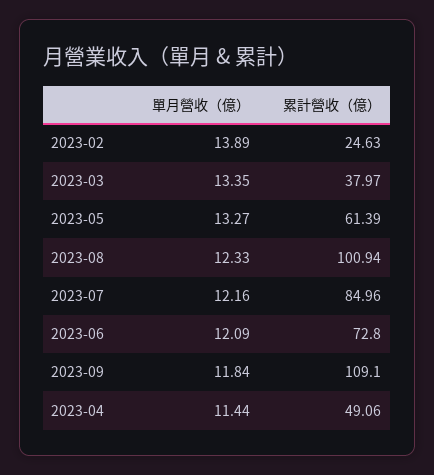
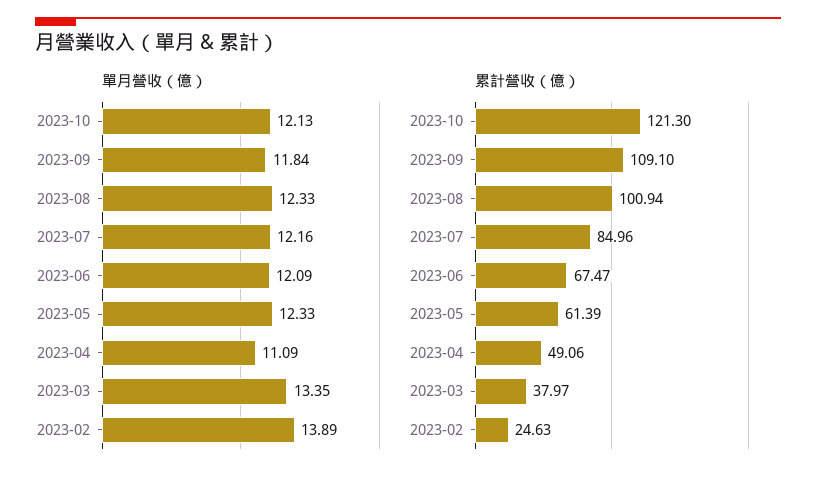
  {
    "單月營收（億）": {
      "2023-02": 13.89,
      "2023-03": 13.35,
-     "2023-05": 13.27,
+     "2023-05": 12.33,
      "2023-08": 12.33,
      "2023-07": 12.16,
      "2023-06": 12.09,
      "2023-09": 11.84,
-     "2023-04": 11.44
+     "2023-04": 11.09,
+     "2023-10": 12.13
    },
    "累計營收（億）": {
      "2023-02": 24.63,
      "2023-03": 37.97,
      "2023-05": 61.39,
      "2023-08": 100.94,
      "2023-07": 84.96,
-     "2023-06": 72.8,
+     "2023-06": 67.47,
      "2023-09": 109.1,
-     "2023-04": 49.06
+     "2023-04": 49.06,
+     "2023-10": 121.3
    }
  }

